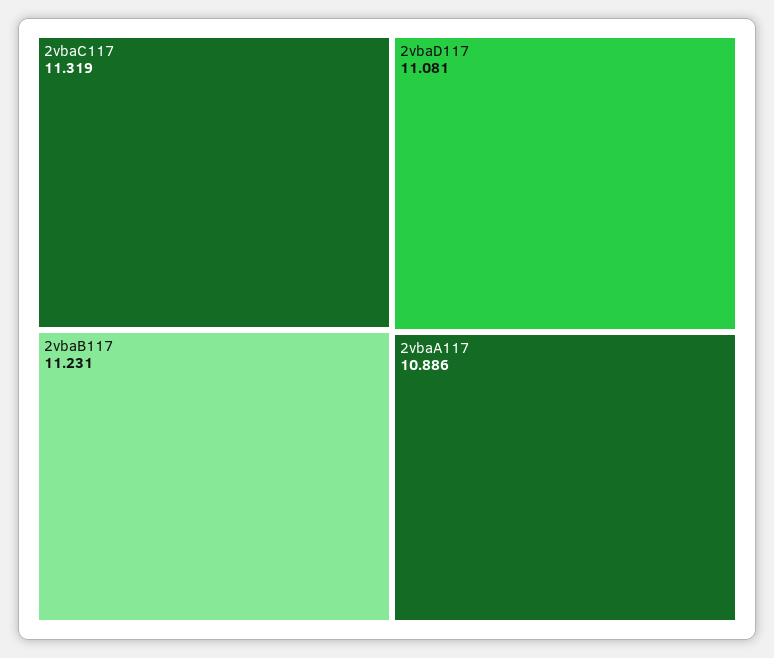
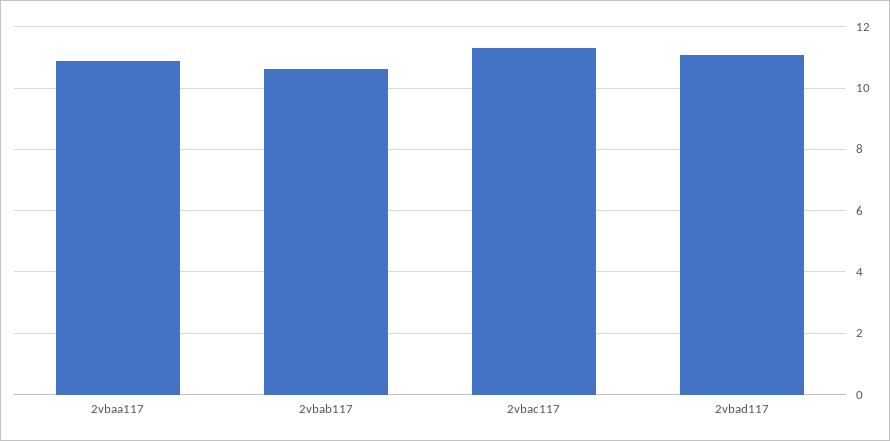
  {
    "2vbaC117": 11.319,
-   "2vbaB117": 11.231,
+   "2vbaB117": 10.6,
    "2vbaD117": 11.081,
    "2vbaA117": 10.886
  }

